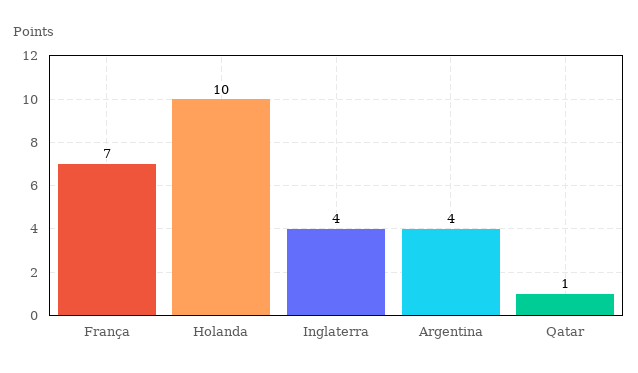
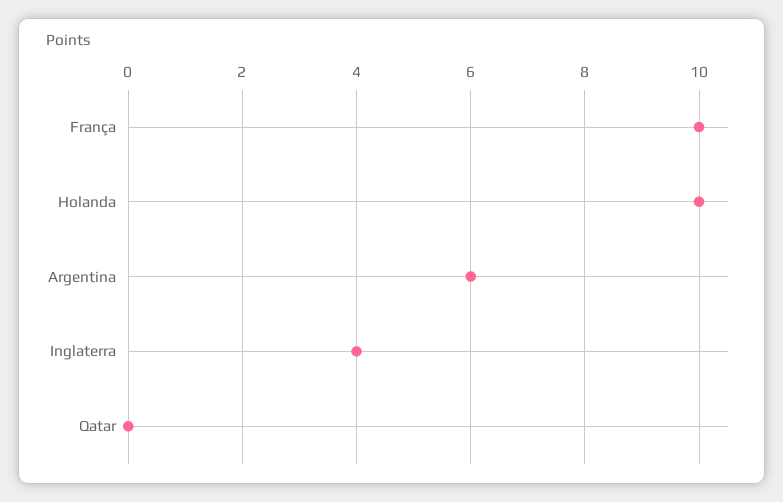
  {
-   "França": 7,
+   "França": 10,
    "Holanda": 10,
    "Inglaterra": 4,
-   "Argentina": 4,
+   "Argentina": 6,
-   "Qatar": 1
+   "Qatar": 0
  }

